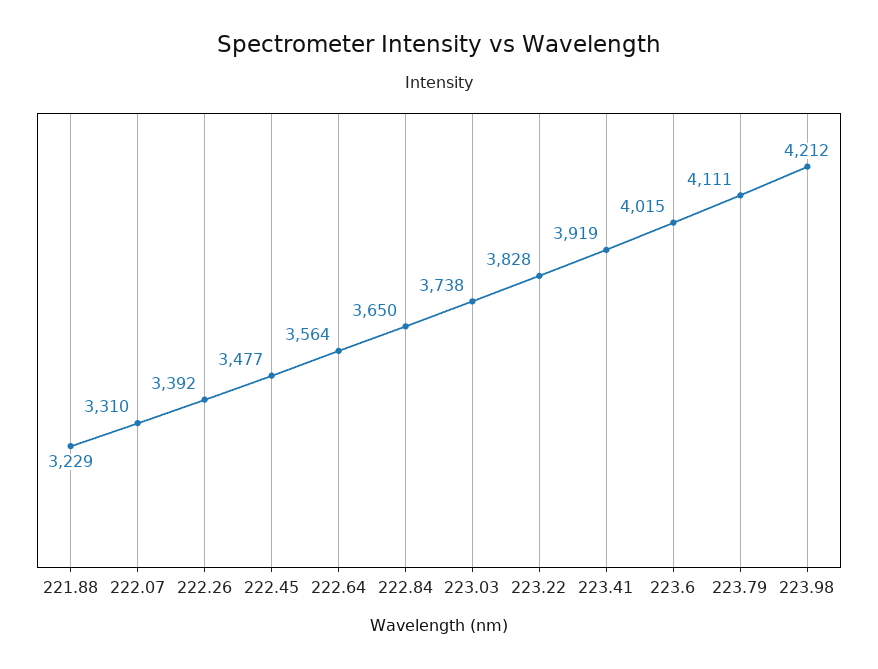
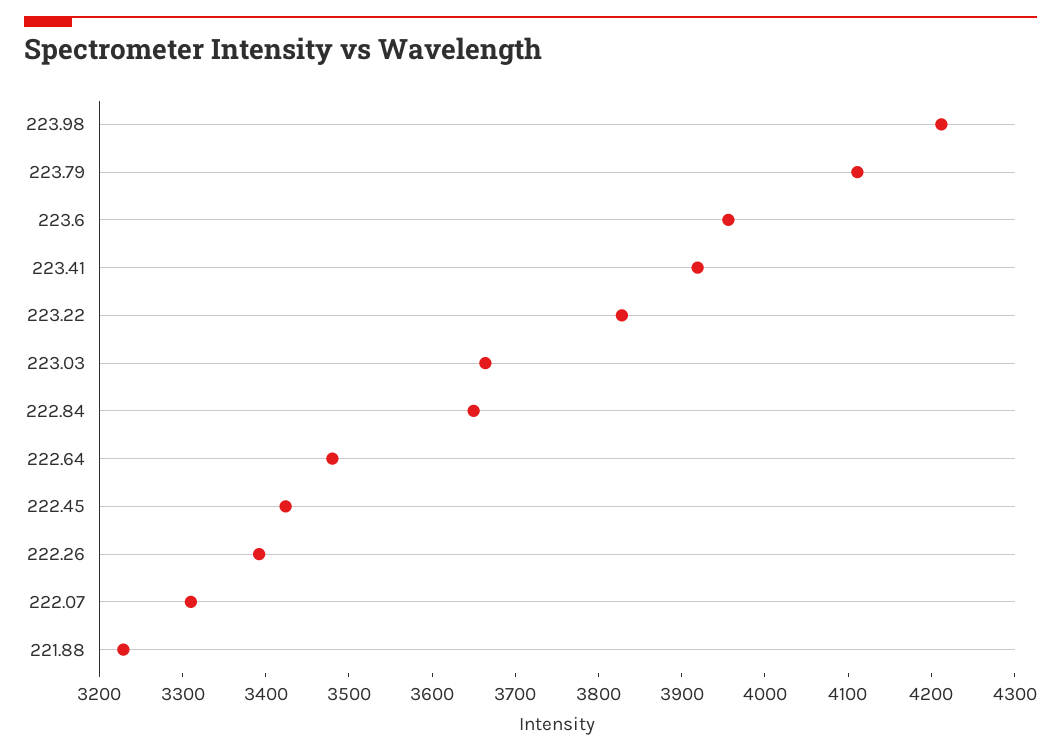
  {
    "221.88": 3229,
    "222.07": 3310,
    "222.26": 3392,
-   "222.45": 3477,
+   "222.45": 3420,
-   "222.64": 3564,
+   "222.64": 3480,
    "222.84": 3650,
-   "223.03": 3738,
+   "223.03": 3660,
    "223.22": 3828,
    "223.41": 3919,
-   "223.6": 4015,
+   "223.6": 3960,
    "223.79": 4111,
    "223.98": 4212
  }

